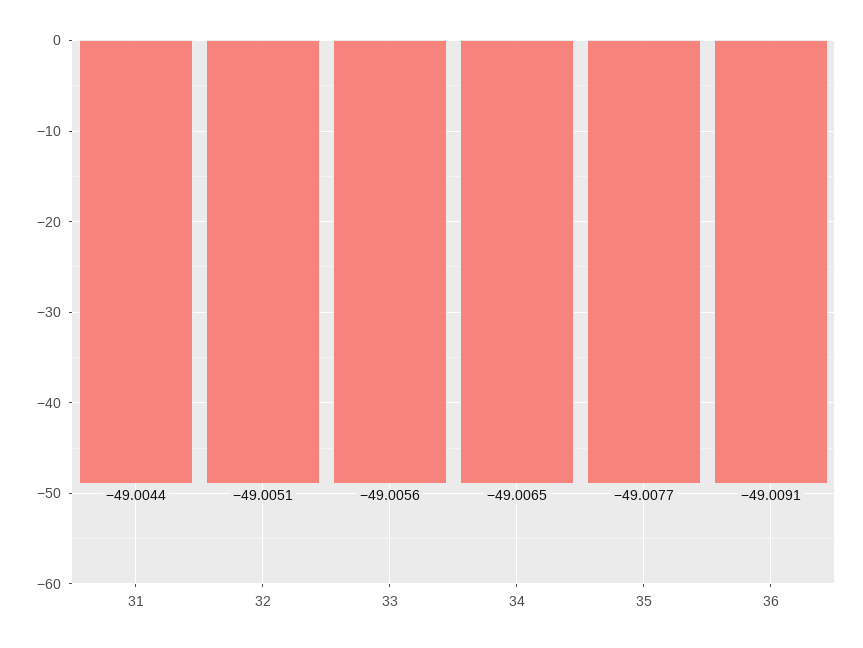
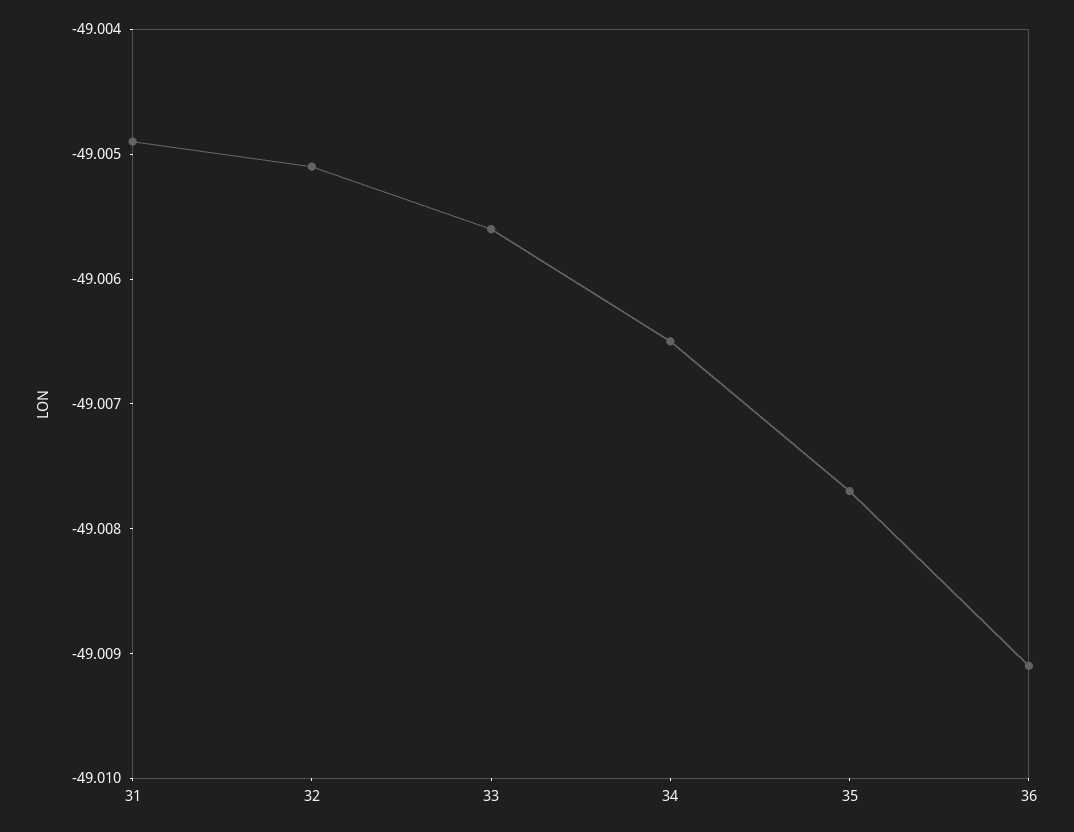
  {
-   "31": -49.0044,
+   "31": -49.0049,
    "32": -49.0051,
    "33": -49.0056,
    "34": -49.0065,
    "35": -49.0077,
    "36": -49.0091
  }

